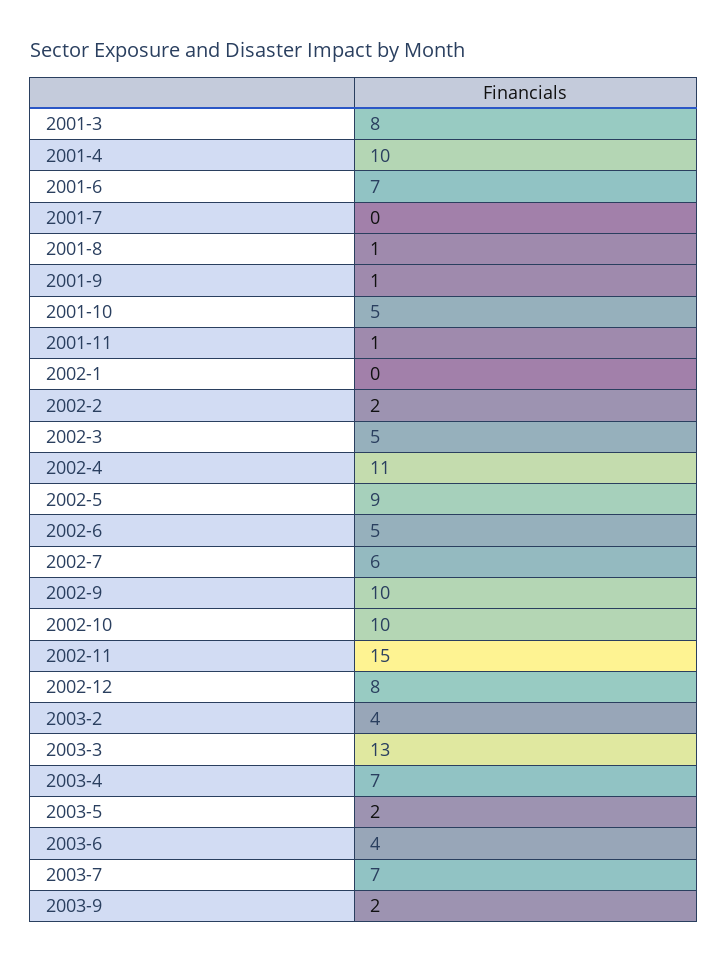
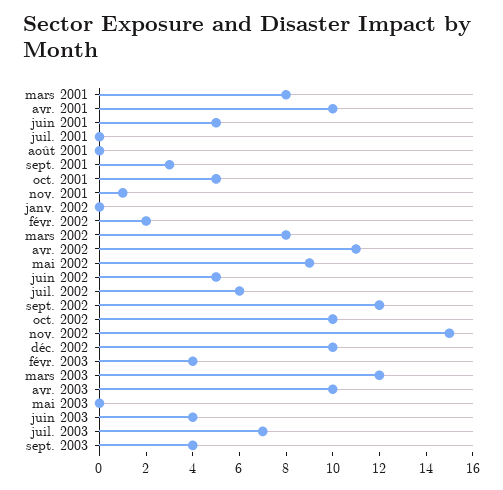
  {
    "2001-3": 8,
    "2001-4": 10,
-   "2001-6": 7,
+   "2001-6": 5,
    "2001-7": 0,
-   "2001-8": 1,
+   "2001-8": 0,
-   "2001-9": 1,
+   "2001-9": 3,
    "2001-10": 5,
    "2001-11": 1,
    "2002-1": 0,
    "2002-2": 2,
-   "2002-3": 5,
+   "2002-3": 8,
    "2002-4": 11,
    "2002-5": 9,
    "2002-6": 5,
    "2002-7": 6,
-   "2002-9": 10,
+   "2002-9": 12,
    "2002-10": 10,
    "2002-11": 15,
-   "2002-12": 8,
+   "2002-12": 10,
    "2003-2": 4,
-   "2003-3": 13,
+   "2003-3": 12,
-   "2003-4": 7,
+   "2003-4": 10,
-   "2003-5": 2,
+   "2003-5": 0,
    "2003-6": 4,
    "2003-7": 7,
-   "2003-9": 2
+   "2003-9": 4
  }

